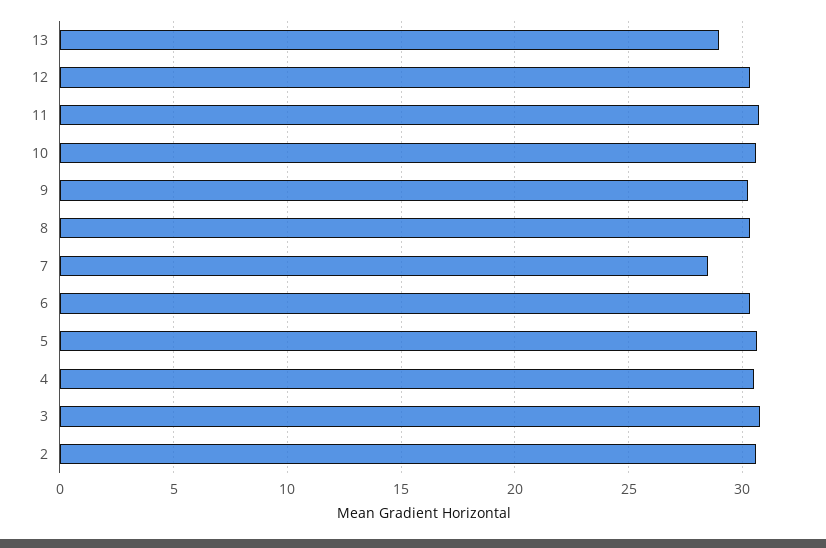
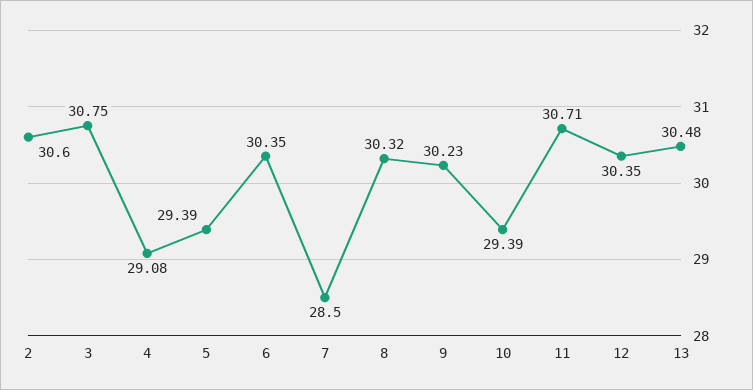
  {
-   "13": 29,
+   "13": 30.48,
    "12": 30.35,
    "11": 30.71,
-   "10": 30.5,
+   "10": 29.39,
    "9": 30.23,
    "8": 30.32,
    "7": 28.5,
    "6": 30.35,
-   "5": 30.5,
+   "5": 29.39,
-   "4": 30.5,
+   "4": 29.08,
    "3": 30.75,
    "2": 30.6
  }

